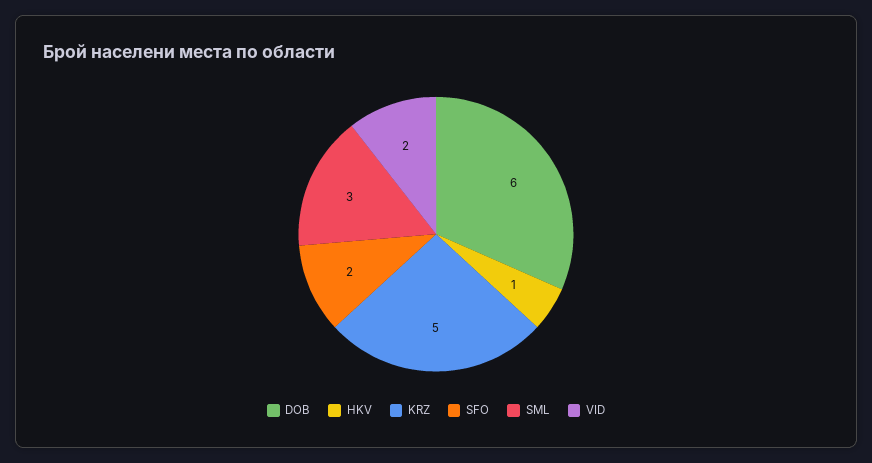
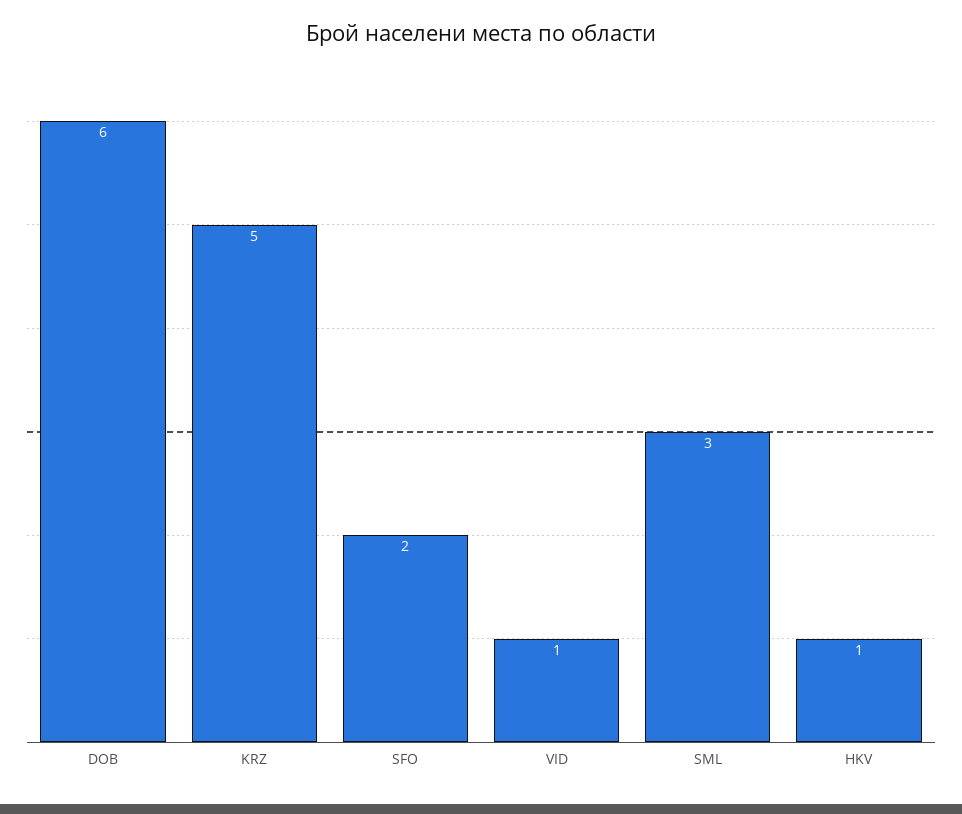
  {
    "DOB": 6,
    "HKV": 1,
    "KRZ": 5,
    "SFO": 2,
    "SML": 3,
-   "VID": 2
+   "VID": 1
  }

